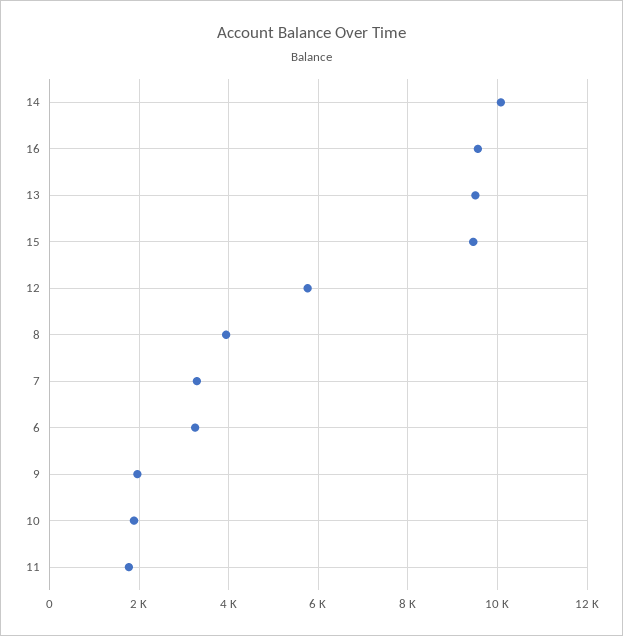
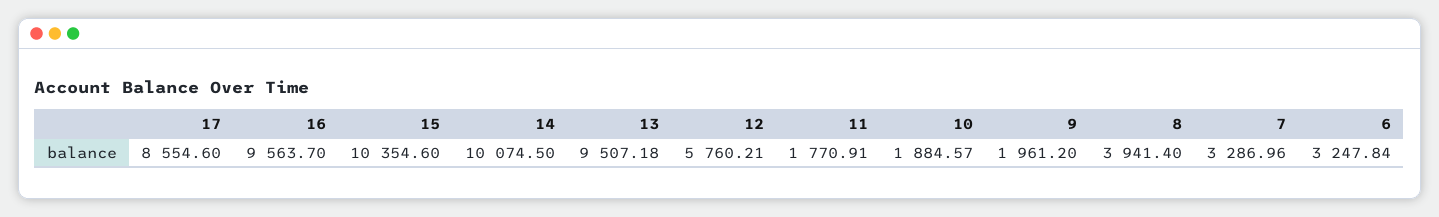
  {
    "14": 10074.5,
    "16": 9563.7,
    "13": 9507.18,
-   "15": 9400,
+   "15": 10354.6,
    "12": 5760.21,
    "8": 3941.4,
    "7": 3286.96,
    "6": 3247.84,
    "9": 1961.2,
    "10": 1884.57,
-   "11": 1770.91
+   "11": 1770.91,
+   "17": 8554.6
  }

